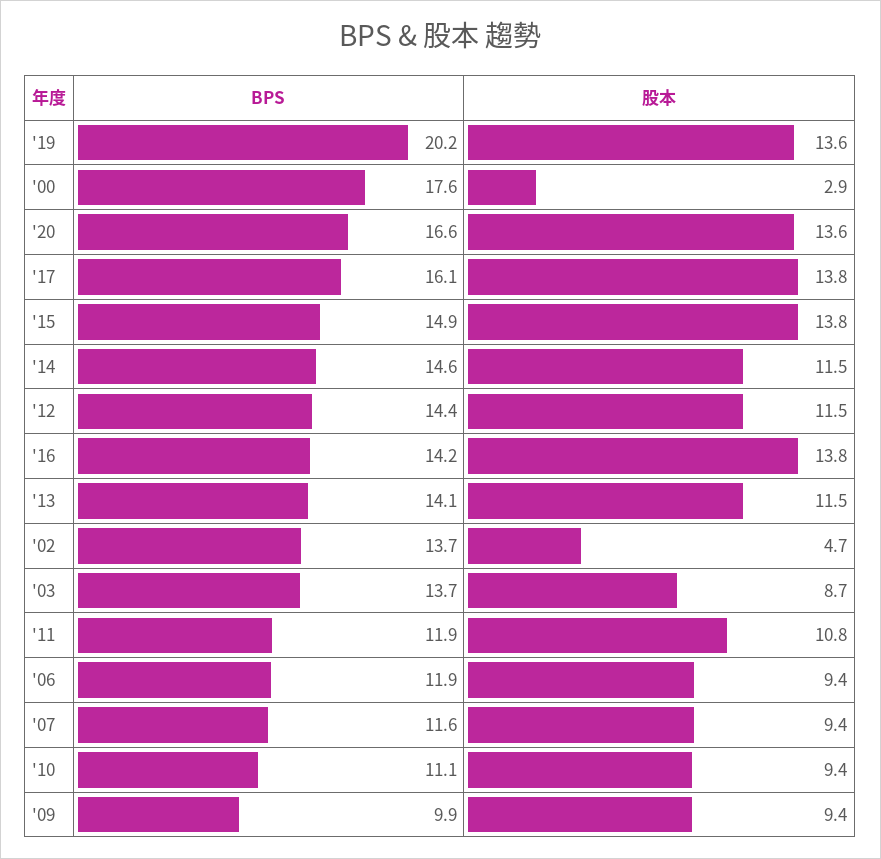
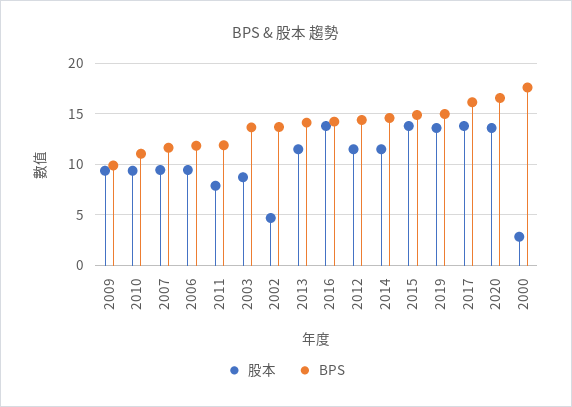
  {
    "BPS": {
-     "'19": 20.2,
+     "'19": 15,
      "'00": 17.6,
      "'20": 16.6,
      "'17": 16.1,
      "'15": 14.9,
      "'14": 14.6,
      "'12": 14.4,
      "'16": 14.2,
      "'13": 14.1,
      "'02": 13.7,
      "'03": 13.7,
      "'11": 11.9,
      "'06": 11.9,
      "'07": 11.6,
      "'10": 11.1,
      "'09": 9.9
    },
    "股本": {
      "'19": 13.6,
      "'00": 2.9,
      "'20": 13.6,
      "'17": 13.8,
      "'15": 13.8,
      "'14": 11.5,
      "'12": 11.5,
      "'16": 13.8,
      "'13": 11.5,
      "'02": 4.7,
      "'03": 8.7,
-     "'11": 10.8,
+     "'11": 8,
      "'06": 9.4,
      "'07": 9.4,
      "'10": 9.4,
      "'09": 9.4
    }
  }

